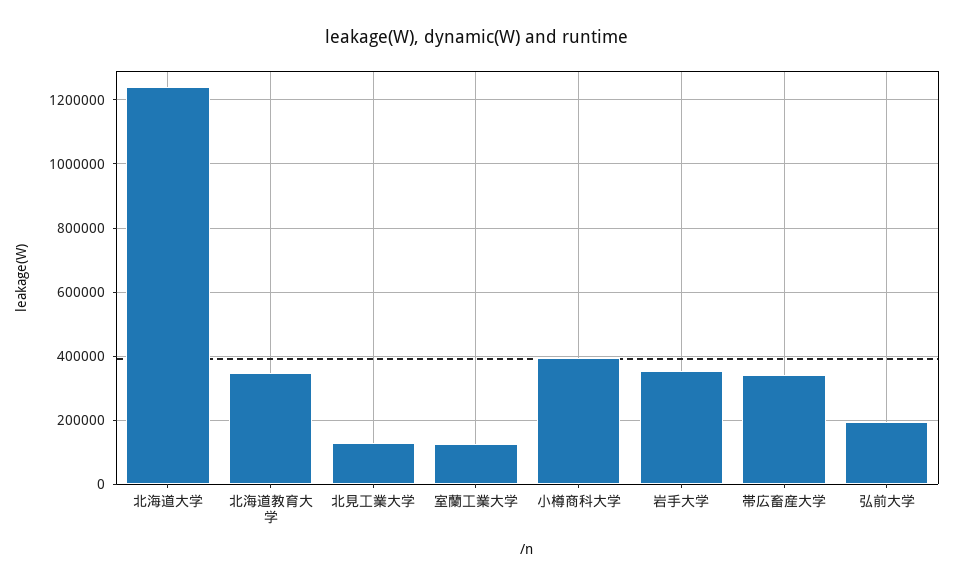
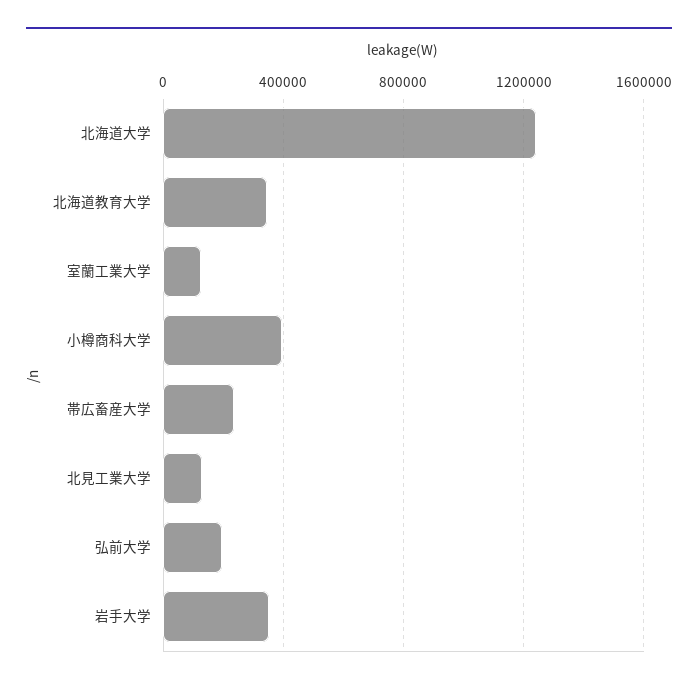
  {
    "北海道大学": 1240000,
    "北海道教育大学": 340000,
    "北見工業大学": 120000,
    "室蘭工業大学": 120000,
    "小樽商科大学": 400000,
    "岩手大学": 360000,
-   "帯広畜産大学": 340000,
+   "帯広畜産大学": 250000,
    "弘前大学": 200000
  }

